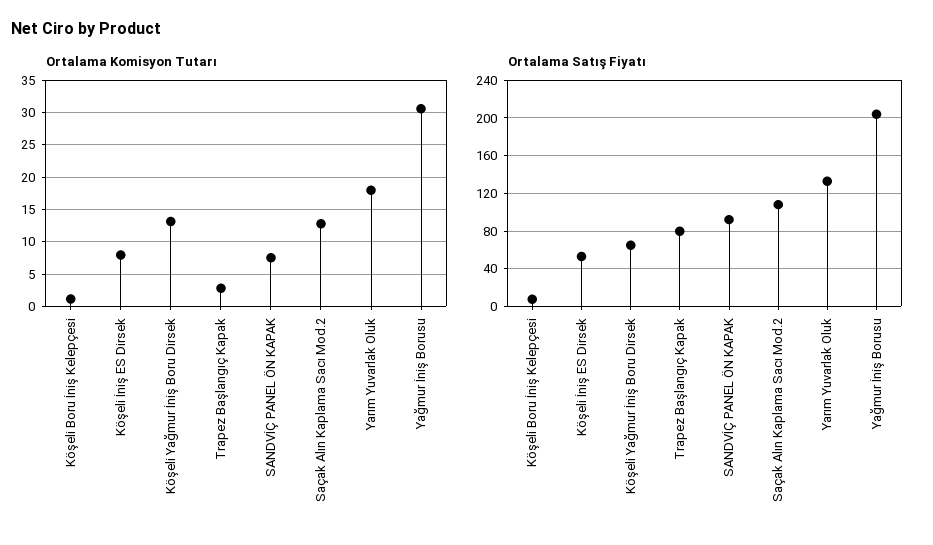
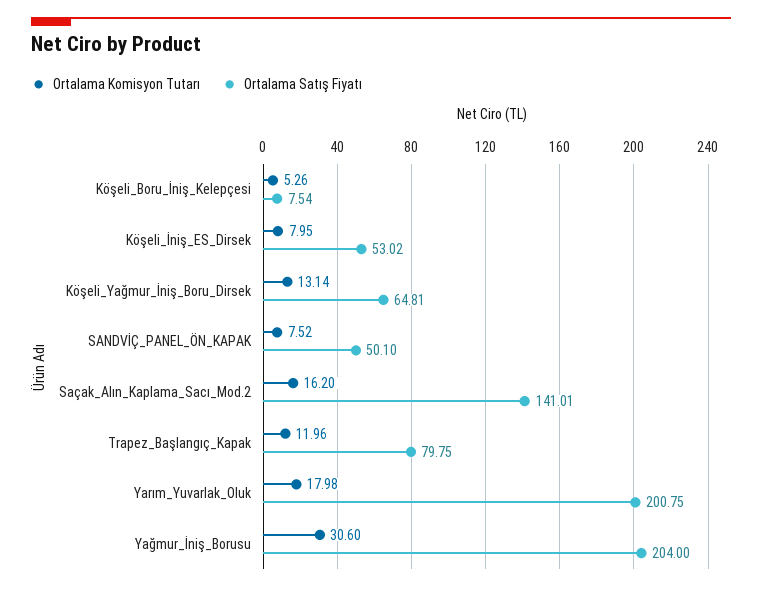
  {
    "Ortalama Komisyon Tutarı": {
-     "Köşeli Boru İniş Kelepçesi": 1,
+     "Köşeli Boru İniş Kelepçesi": 5.26,
      "Köşeli İniş ES Dirsek": 7.95,
      "Köşeli Yağmur İniş Boru Dirsek": 13.14,
-     "Trapez Başlangıç Kapak": 3,
+     "Trapez Başlangıç Kapak": 11.96,
      "SANDVİÇ PANEL ÖN KAPAK": 7.52,
-     "Saçak Alın Kaplama Sacı Mod.2": 13,
+     "Saçak Alın Kaplama Sacı Mod.2": 16.2,
      "Yarım Yuvarlak Oluk": 17.98,
      "Yağmur İniş Borusu": 30.6
    },
    "Ortalama Satış Fiyatı": {
      "Köşeli Boru İniş Kelepçesi": 7.54,
      "Köşeli İniş ES Dirsek": 53.02,
      "Köşeli Yağmur İniş Boru Dirsek": 64.81,
      "Trapez Başlangıç Kapak": 79.75,
-     "SANDVİÇ PANEL ÖN KAPAK": 90,
+     "SANDVİÇ PANEL ÖN KAPAK": 50.1,
-     "Saçak Alın Kaplama Sacı Mod.2": 110,
+     "Saçak Alın Kaplama Sacı Mod.2": 141.01,
-     "Yarım Yuvarlak Oluk": 130,
+     "Yarım Yuvarlak Oluk": 200.75,
      "Yağmur İniş Borusu": 204
    }
  }

